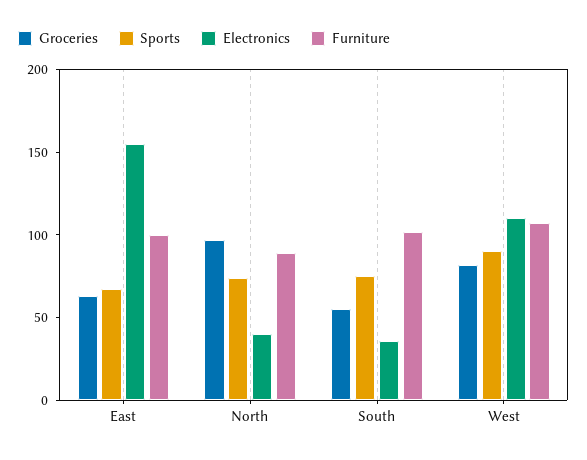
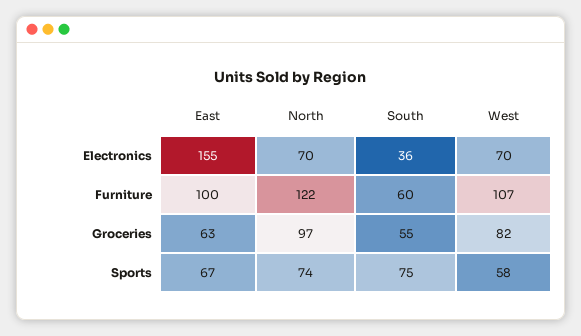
  {
    "Groceries": {
      "East": 63,
      "North": 97,
      "South": 55,
      "West": 82
    },
    "Sports": {
      "East": 67,
      "North": 74,
      "South": 75,
-     "West": 90
+     "West": 58
    },
    "Electronics": {
      "East": 155,
-     "North": 40,
+     "North": 70,
      "South": 36,
-     "West": 110
+     "West": 70
    },
    "Furniture": {
      "East": 100,
-     "North": 90,
+     "North": 122,
-     "South": 100,
+     "South": 60,
      "West": 107
    }
  }

